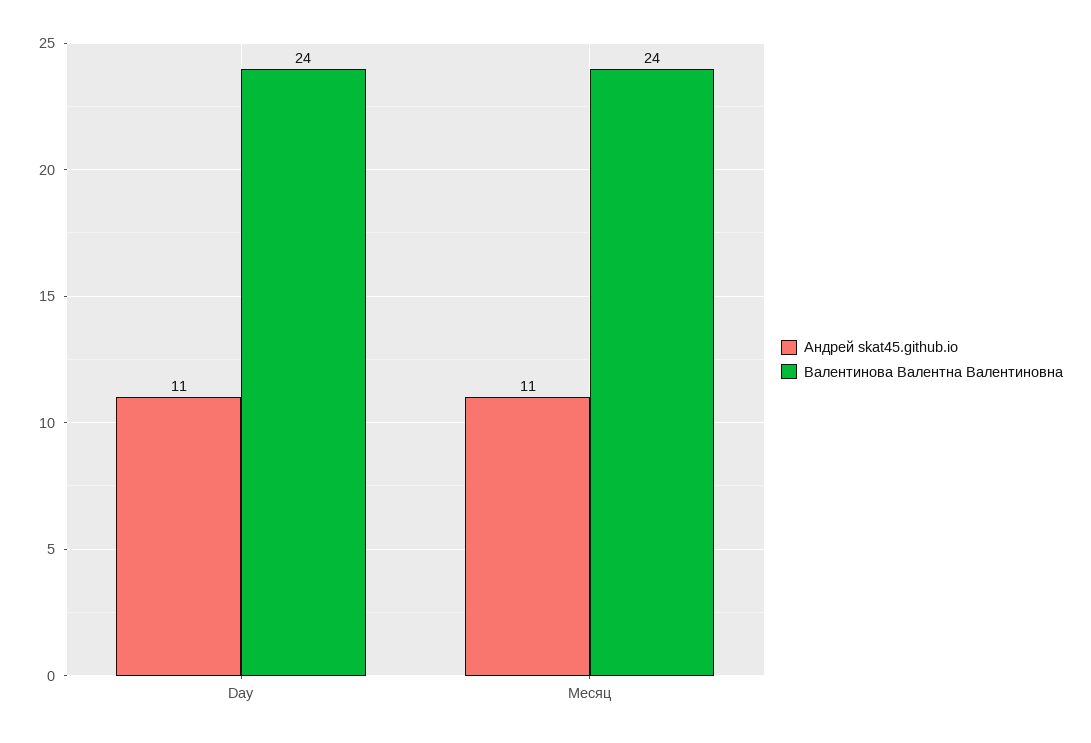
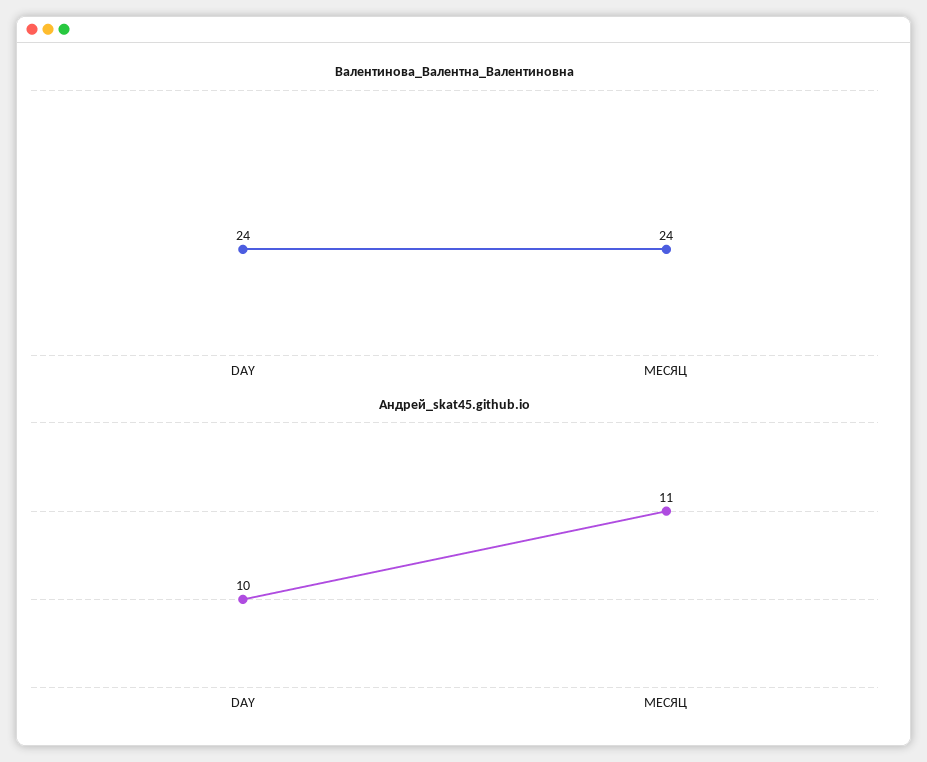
  {
    "Андрей skat45.github.io": {
-     "Day": 11,
+     "Day": 10,
      "Месяц": 11
    },
    "Валентинова Валентна Валентиновна": {
      "Day": 24,
      "Месяц": 24
    }
  }

